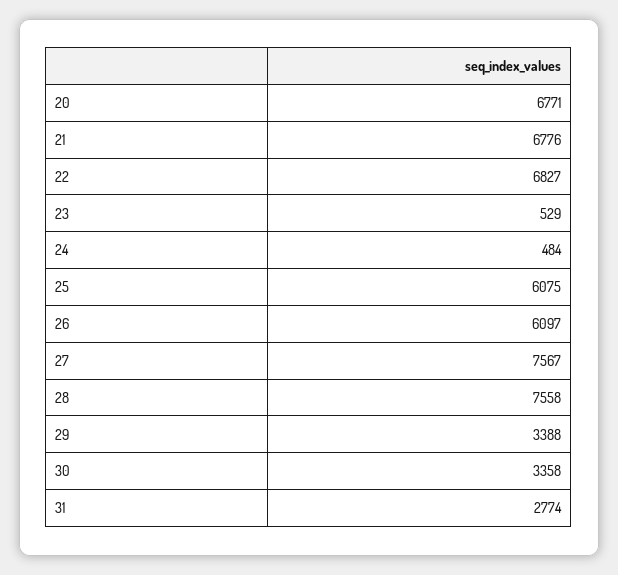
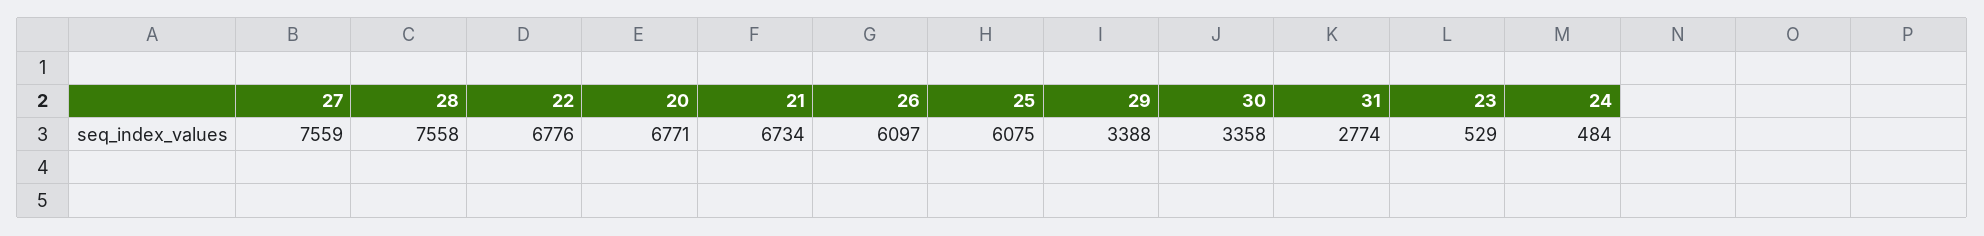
  {
    "20": 6771,
-   "21": 6776,
+   "21": 6734,
-   "22": 6827,
+   "22": 6776,
    "23": 529,
    "24": 484,
    "25": 6075,
    "26": 6097,
-   "27": 7567,
+   "27": 7559,
    "28": 7558,
    "29": 3388,
    "30": 3358,
    "31": 2774
  }

